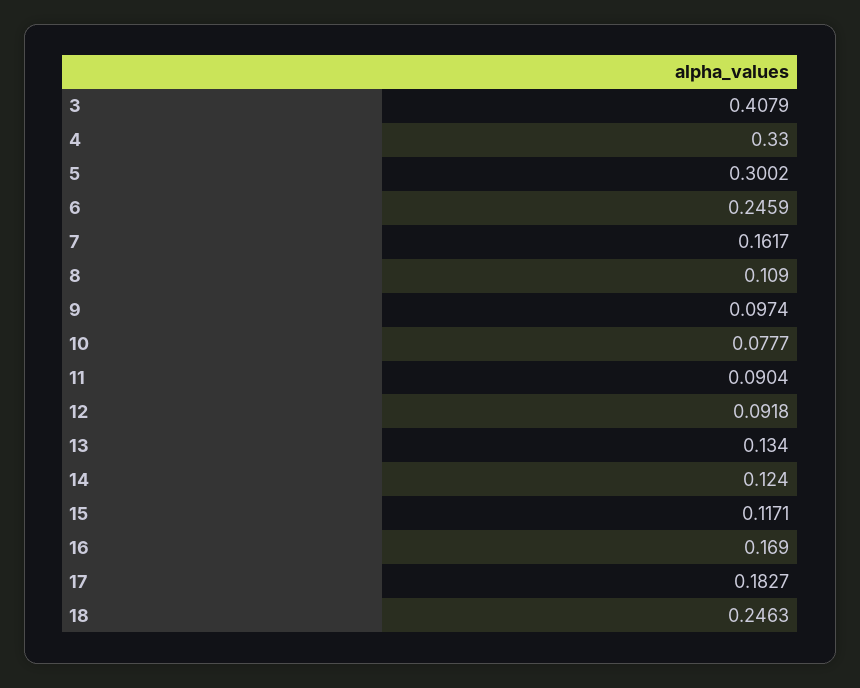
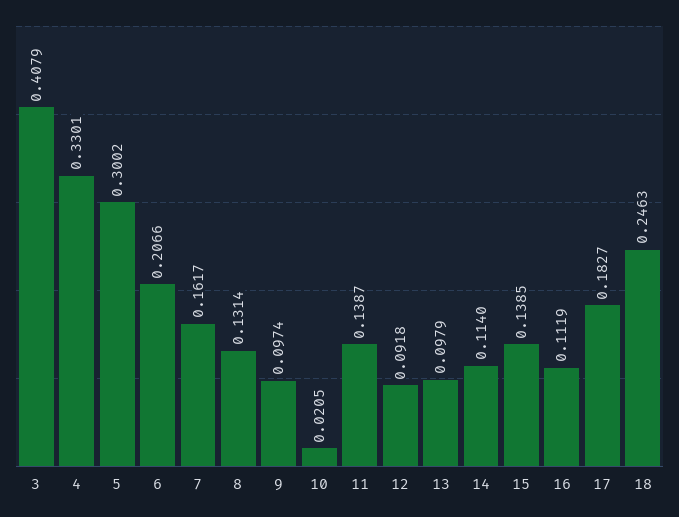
  {
    "3": 0.4079,
-   "4": 0.33,
+   "4": 0.3301,
    "5": 0.3002,
-   "6": 0.2459,
+   "6": 0.2066,
    "7": 0.1617,
-   "8": 0.109,
+   "8": 0.1314,
    "9": 0.0974,
-   "10": 0.0777,
+   "10": 0.0205,
-   "11": 0.0904,
+   "11": 0.1387,
    "12": 0.0918,
-   "13": 0.134,
+   "13": 0.0979,
-   "14": 0.124,
+   "14": 0.114,
-   "15": 0.1171,
+   "15": 0.1385,
-   "16": 0.169,
+   "16": 0.1119,
    "17": 0.1827,
    "18": 0.2463
  }

